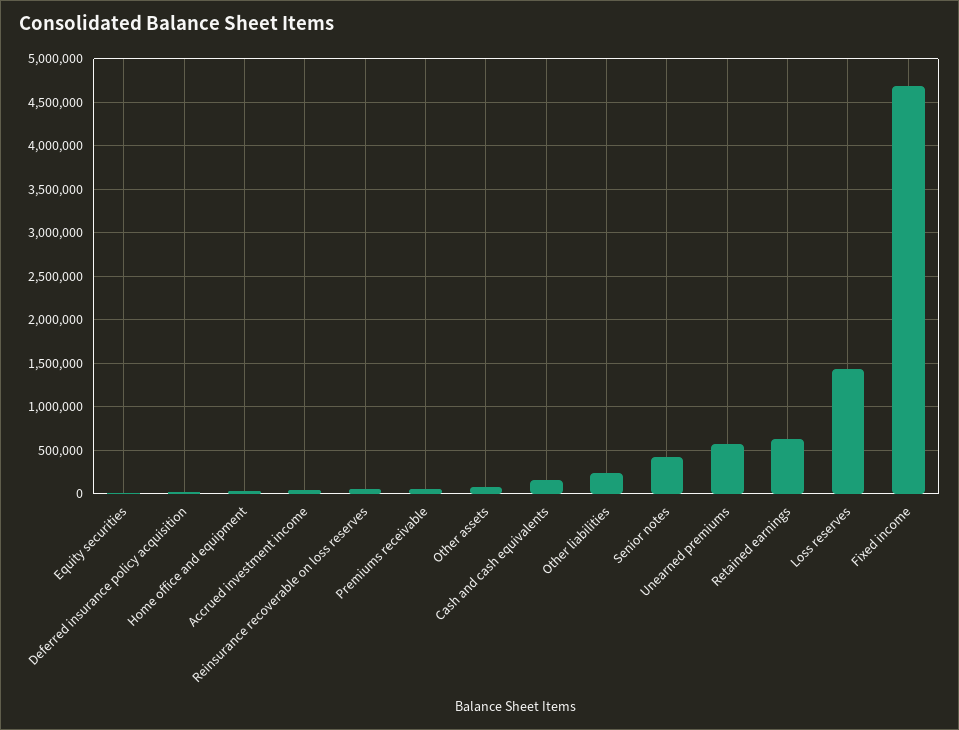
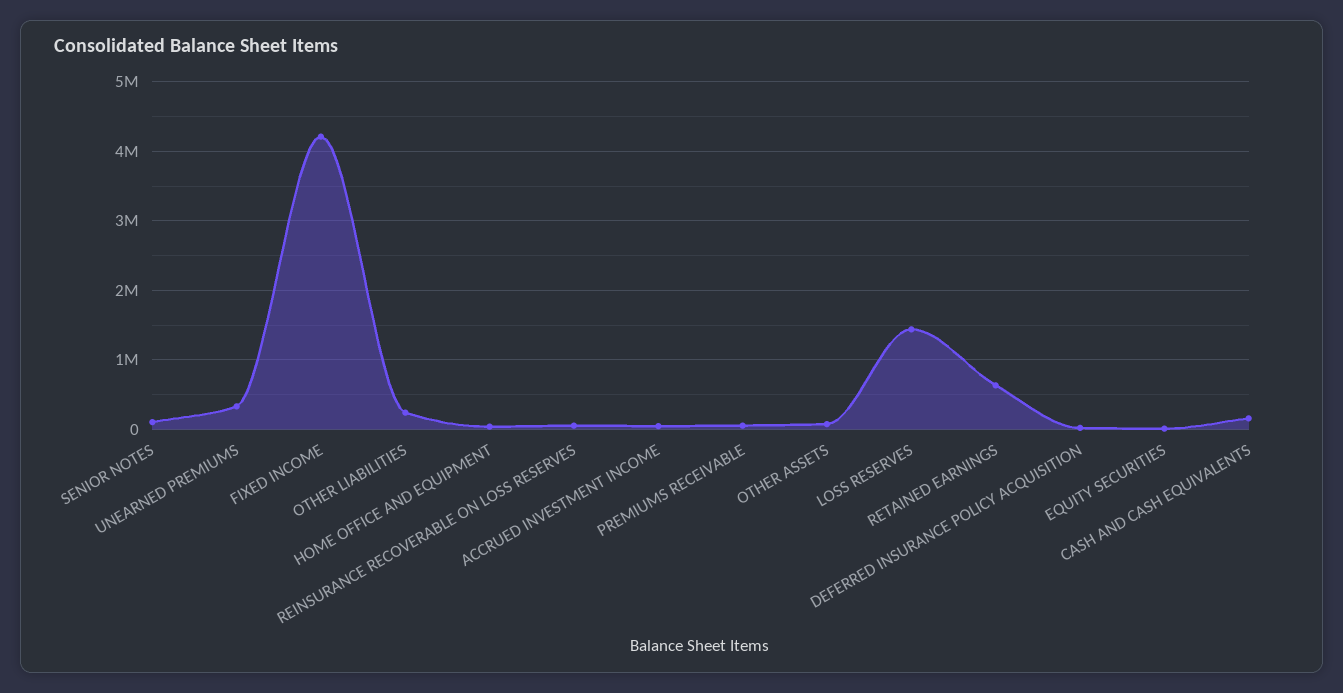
  {
    "Equity securities": 0,
    "Deferred insurance policy acquisition": 0,
    "Home office and equipment": 0,
    "Accrued investment income": 0,
    "Reinsurance recoverable on loss reserves": 100000,
    "Premiums receivable": 100000,
    "Other assets": 100000,
    "Cash and cash equivalents": 200000,
    "Other liabilities": 200000,
-   "Senior notes": 400000,
+   "Senior notes": 100000,
-   "Unearned premiums": 600000,
+   "Unearned premiums": 300000,
    "Retained earnings": 600000,
    "Loss reserves": 1400000,
-   "Fixed income": 4700000
+   "Fixed income": 4200000
  }

